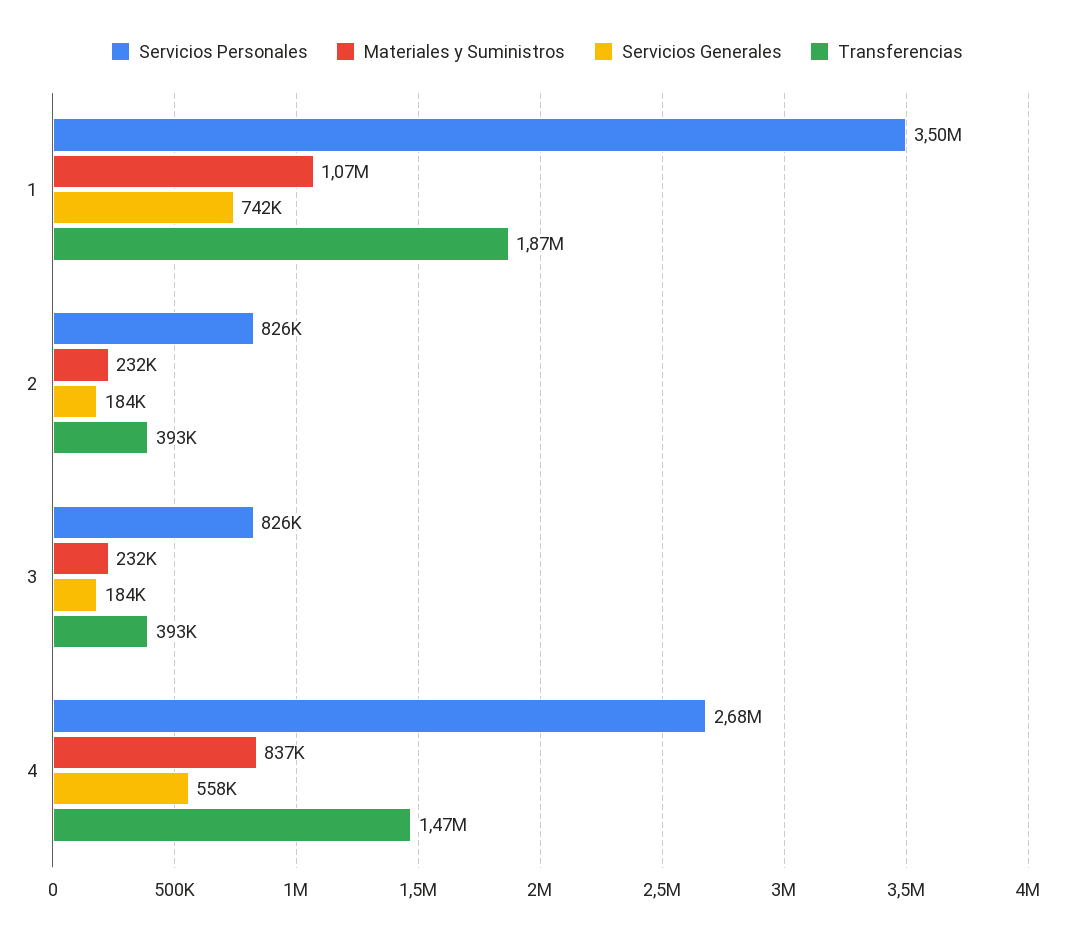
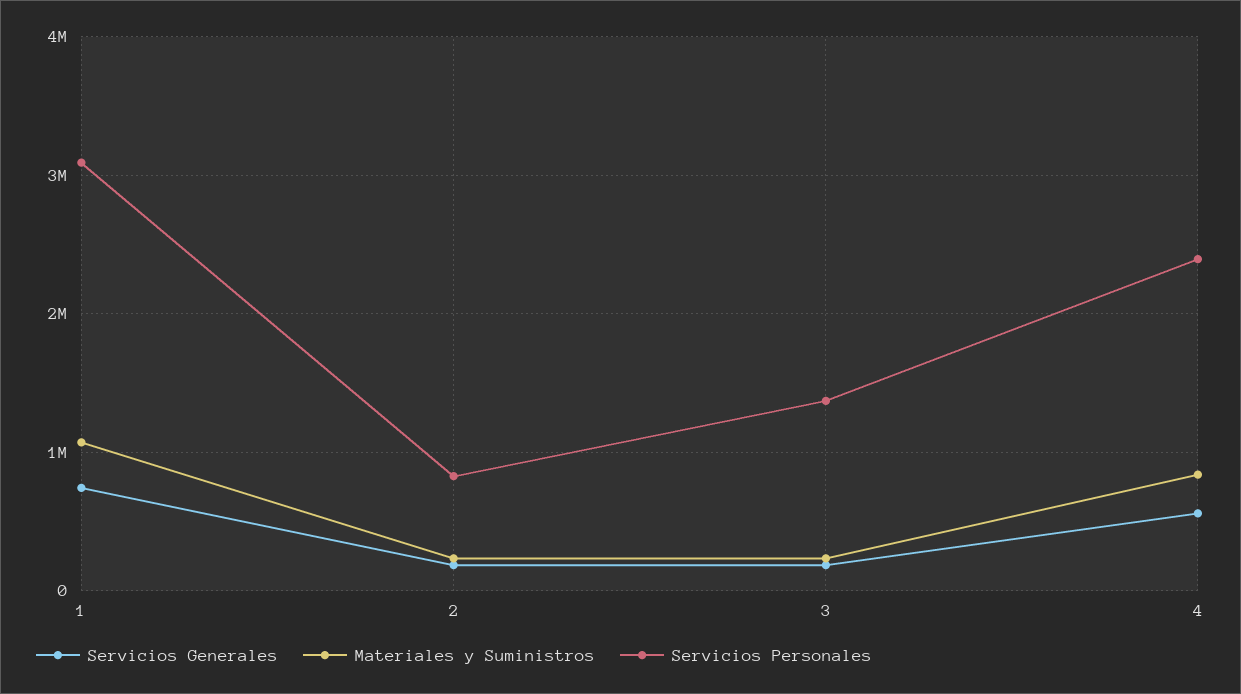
  {
    "Servicios Personales": {
-     "1": 3500000,
+     "1": 3100000,
      "2": 826000,
-     "3": 826000,
+     "3": 1400000,
-     "4": 2680000
+     "4": 2400000
    },
    "Materiales y Suministros": {
      "1": 1070000,
      "2": 232000,
      "3": 232000,
      "4": 837000
    },
    "Servicios Generales": {
      "1": 742000,
      "2": 184000,
      "3": 184000,
      "4": 558000
-   },
+   }
-   "Transferencias": {
-     "1": 1870000,
-     "2": 393000,
-     "3": 393000,
-     "4": 1470000
-   }
  }

